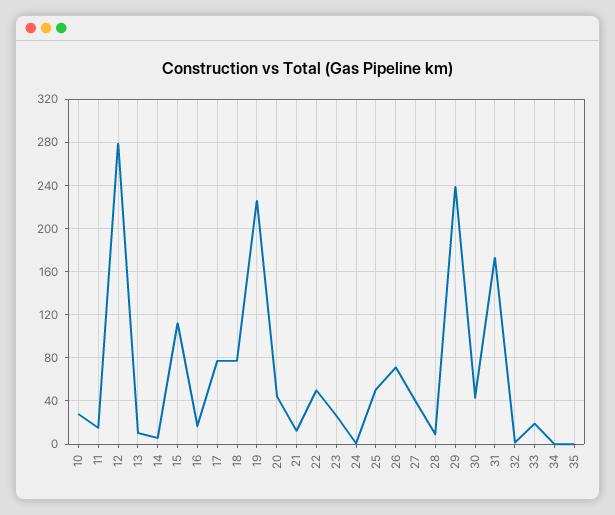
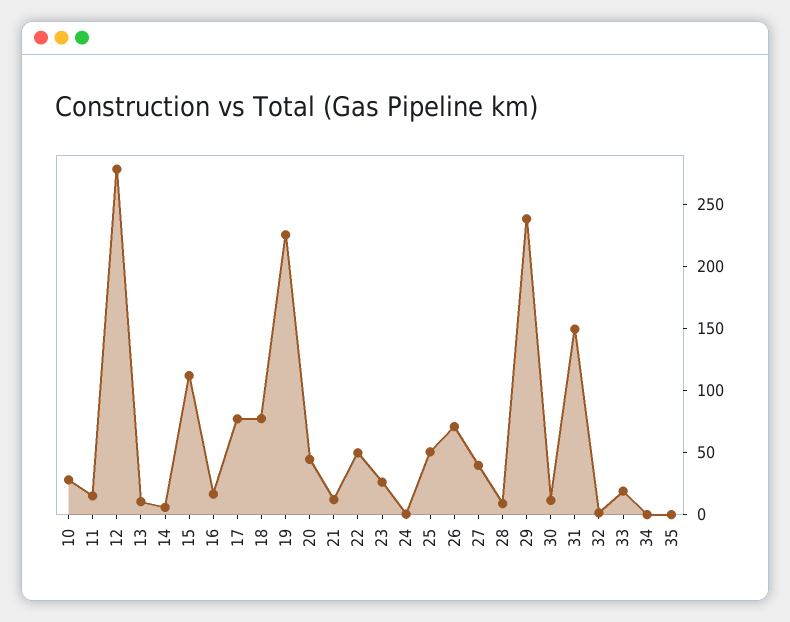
  {
    "10": 30,
    "11": 20,
    "12": 280,
    "13": 10,
    "14": 10,
    "15": 110,
    "16": 20,
    "17": 80,
    "18": 80,
    "19": 230,
    "20": 40,
    "21": 10,
    "22": 50,
    "23": 30,
    "24": 0,
    "25": 50,
    "26": 70,
    "27": 40,
    "28": 10,
    "29": 240,
-   "30": 40,
+   "30": 10,
-   "31": 170,
+   "31": 150,
    "32": 0,
    "33": 20,
    "34": 0,
    "35": 0
  }

